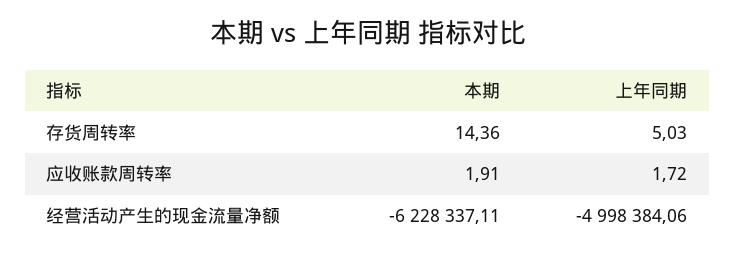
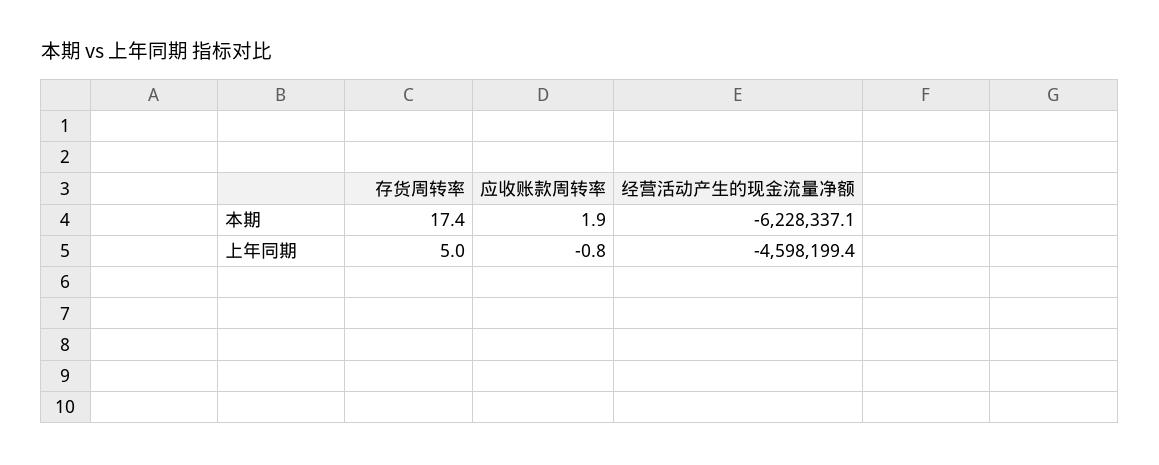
  {
    "本期": {
-     "存货周转率": 14.36,
+     "存货周转率": 17.4,
      "应收账款周转率": 1.91,
      "经营活动产生的现金流量净额": -6228337.11
    },
    "上年同期": {
      "存货周转率": 5.03,
-     "应收账款周转率": 1.72,
+     "应收账款周转率": -0.8,
-     "经营活动产生的现金流量净额": -4998384.06
+     "经营活动产生的现金流量净额": -4598199.4
    }
  }

